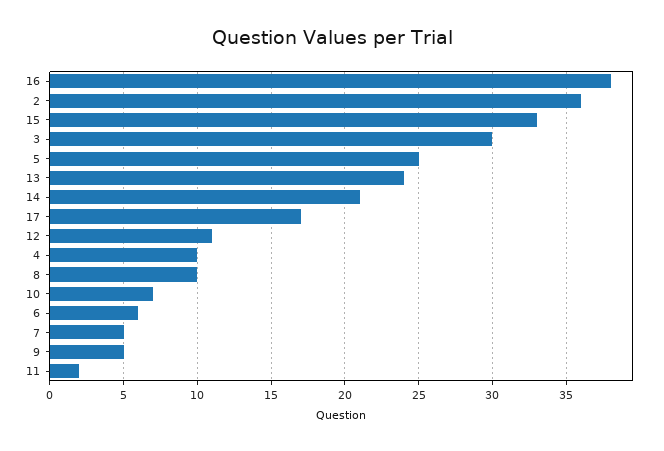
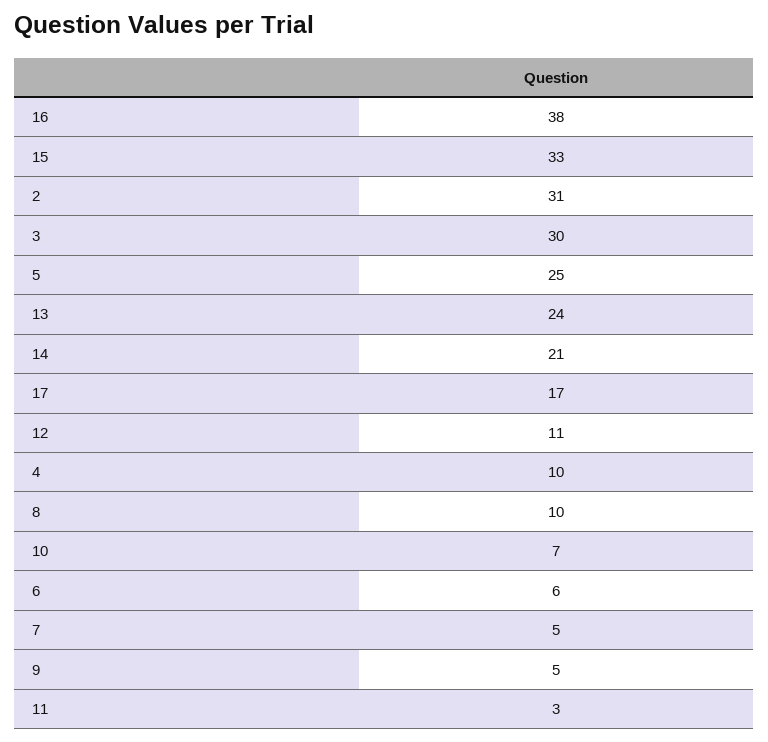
  {
    "16": 38,
-   "2": 36,
+   "2": 31,
    "15": 33,
    "3": 30,
    "5": 25,
    "13": 24,
    "14": 21,
    "17": 17,
    "12": 11,
    "4": 10,
    "8": 10,
    "10": 7,
    "6": 6,
    "7": 5,
    "9": 5,
-   "11": 2
+   "11": 3
  }

